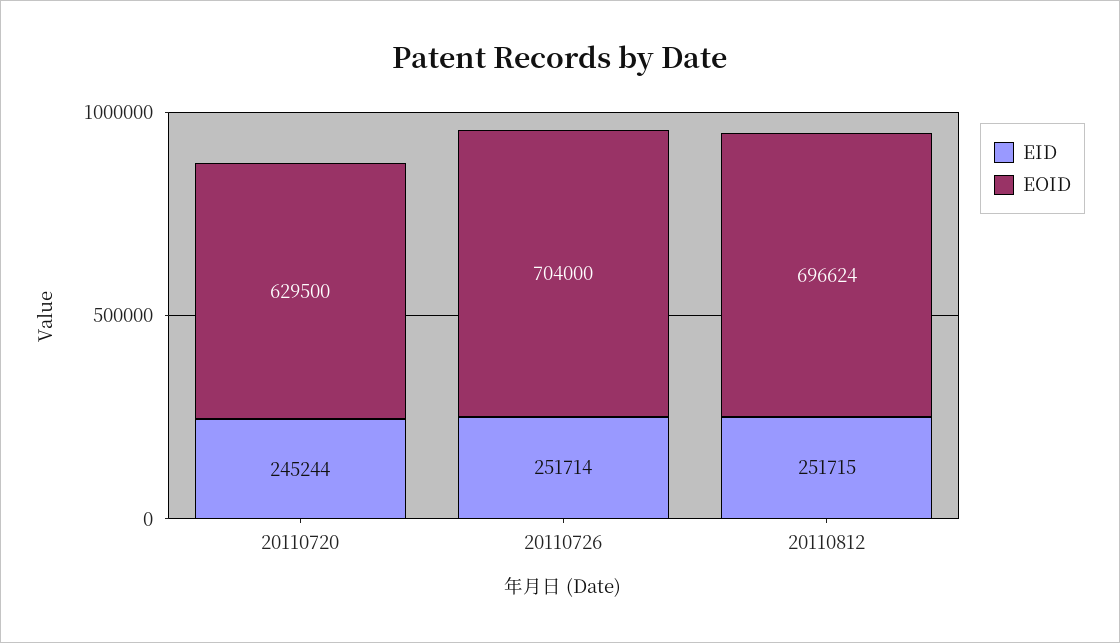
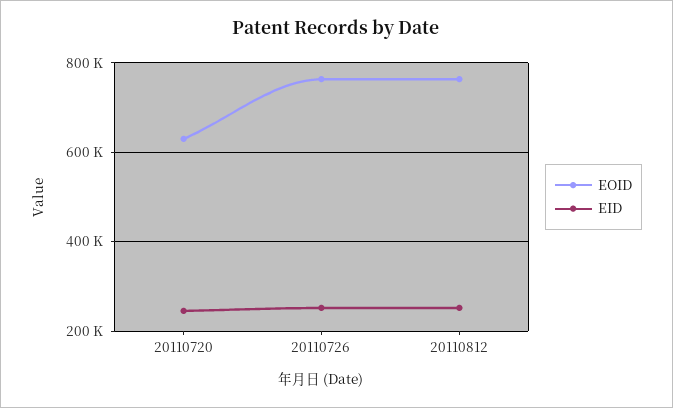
  {
    "EID": {
      "20110720": 245244,
      "20110726": 251714,
      "20110812": 251715
    },
    "EOID": {
      "20110720": 629500,
-     "20110726": 704000,
+     "20110726": 760000,
-     "20110812": 696624
+     "20110812": 760000
    }
  }

